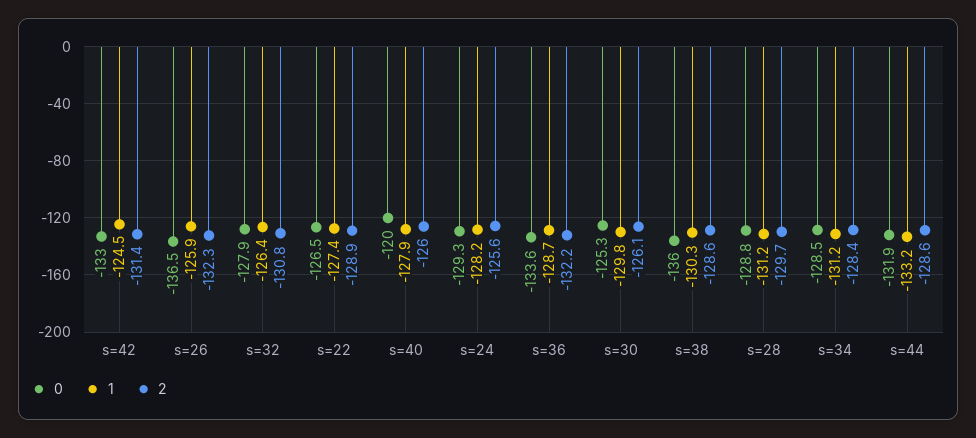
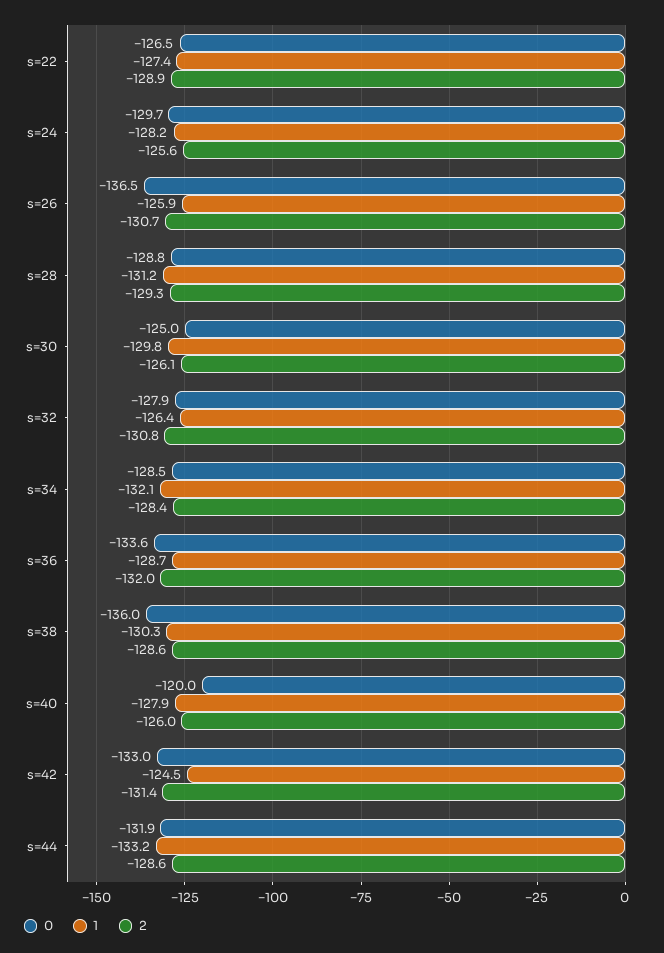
  {
    "0": {
      "s=42": -133,
      "s=26": -136.5,
      "s=32": -127.9,
      "s=22": -126.5,
      "s=40": -120,
-     "s=24": -129.3,
+     "s=24": -129.7,
      "s=36": -133.6,
-     "s=30": -125.3,
+     "s=30": -125,
      "s=38": -136,
      "s=28": -128.8,
      "s=34": -128.5,
      "s=44": -131.9
    },
    "1": {
      "s=42": -124.5,
      "s=26": -125.9,
      "s=32": -126.4,
      "s=22": -127.4,
      "s=40": -127.9,
      "s=24": -128.2,
      "s=36": -128.7,
      "s=30": -129.8,
      "s=38": -130.3,
      "s=28": -131.2,
-     "s=34": -131.2,
+     "s=34": -132.1,
      "s=44": -133.2
    },
    "2": {
      "s=42": -131.4,
-     "s=26": -132.3,
+     "s=26": -130.7,
      "s=32": -130.8,
      "s=22": -128.9,
      "s=40": -126,
      "s=24": -125.6,
-     "s=36": -132.2,
+     "s=36": -132,
      "s=30": -126.1,
      "s=38": -128.6,
-     "s=28": -129.7,
+     "s=28": -129.3,
      "s=34": -128.4,
      "s=44": -128.6
    }
  }

